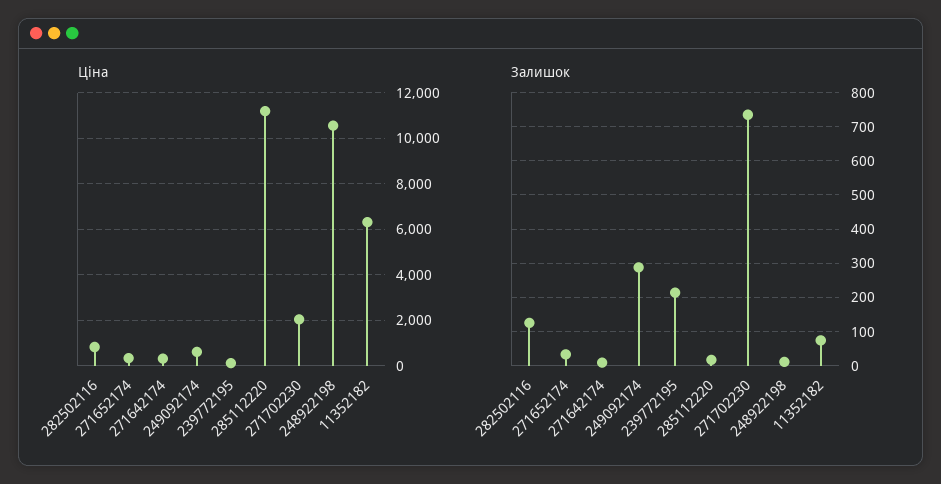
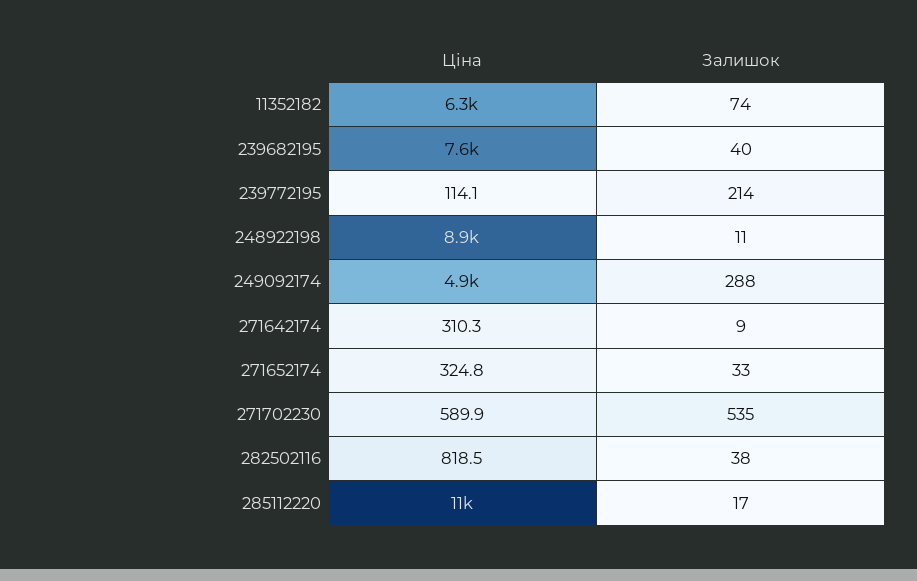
  {
    "Ціна": {
      "282502116": 818.5,
      "271652174": 324.8,
      "271642174": 310.3,
-     "249092174": 500,
+     "249092174": 4900,
      "239772195": 114.1,
      "285112220": 11000,
-     "271702230": 2000,
+     "271702230": 589.9,
-     "248922198": 10500,
+     "248922198": 8900,
-     "11352182": 6300
+     "11352182": 6300,
+     "239682195": 7600
    },
    "Залишок": {
-     "282502116": 120,
+     "282502116": 38,
      "271652174": 33,
      "271642174": 9,
      "249092174": 288,
      "239772195": 214,
      "285112220": 17,
-     "271702230": 740,
+     "271702230": 535,
      "248922198": 11,
-     "11352182": 74
+     "11352182": 74,
+     "239682195": 40
    }
  }

